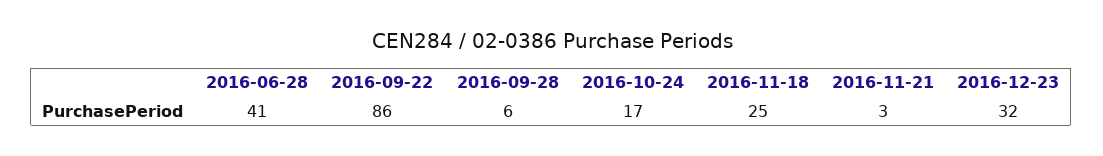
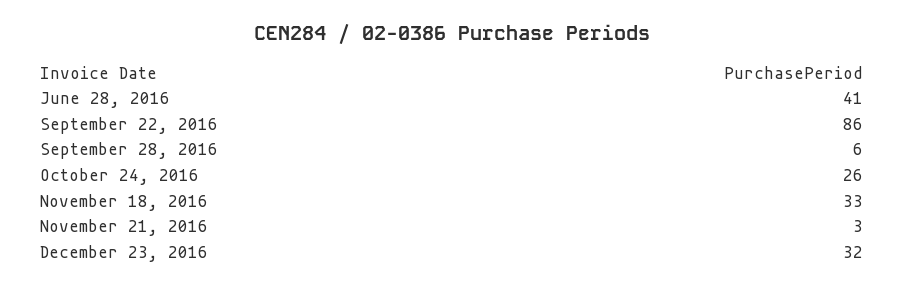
  {
    "2016-06-28": 41,
    "2016-09-22": 86,
    "2016-09-28": 6,
-   "2016-10-24": 17,
+   "2016-10-24": 26,
-   "2016-11-18": 25,
+   "2016-11-18": 33,
    "2016-11-21": 3,
    "2016-12-23": 32
  }

